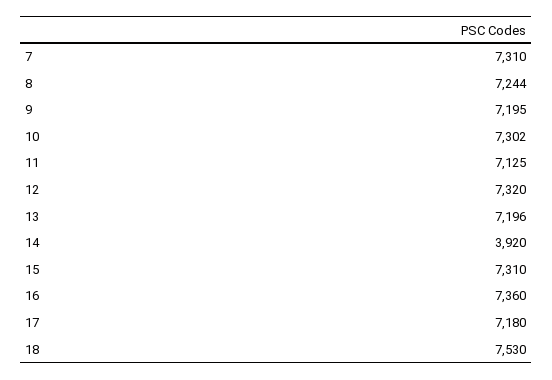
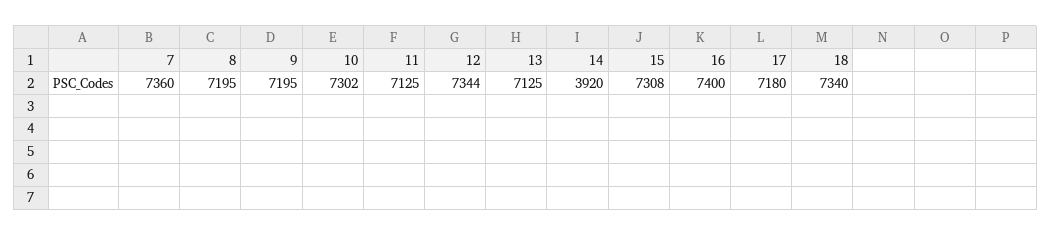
  {
-   "7": 7310,
+   "7": 7360,
-   "8": 7244,
+   "8": 7195,
    "9": 7195,
    "10": 7302,
    "11": 7125,
-   "12": 7320,
+   "12": 7344,
-   "13": 7196,
+   "13": 7125,
    "14": 3920,
-   "15": 7310,
+   "15": 7308,
-   "16": 7360,
+   "16": 7400,
    "17": 7180,
-   "18": 7530
+   "18": 7340
  }

